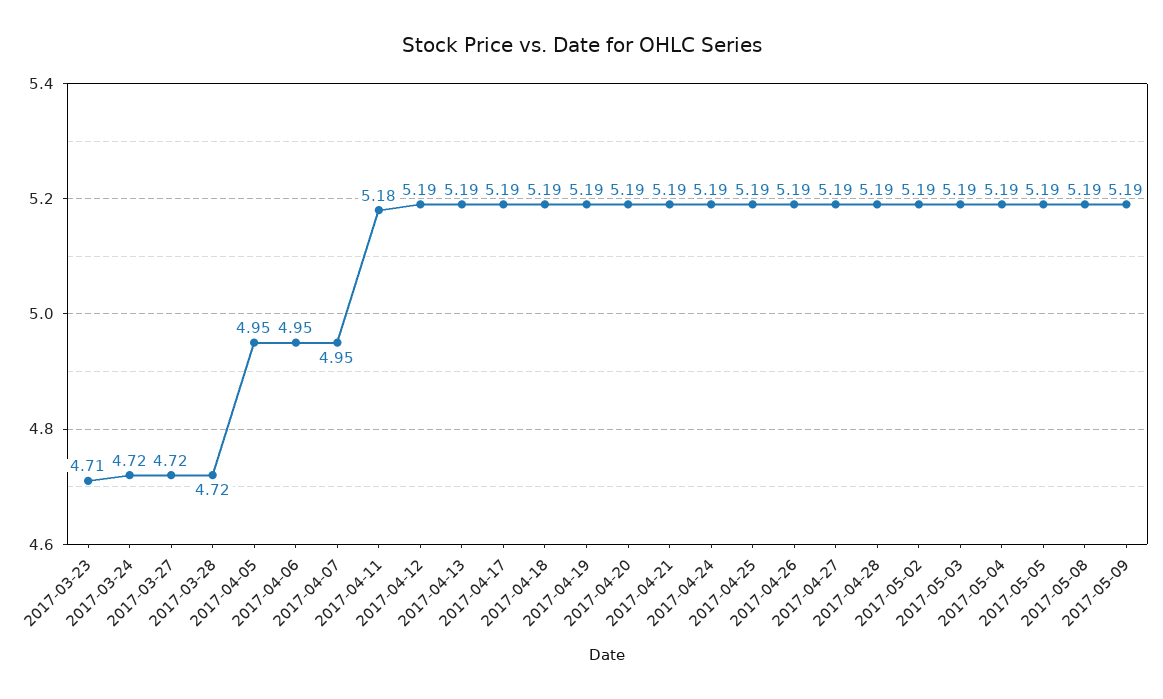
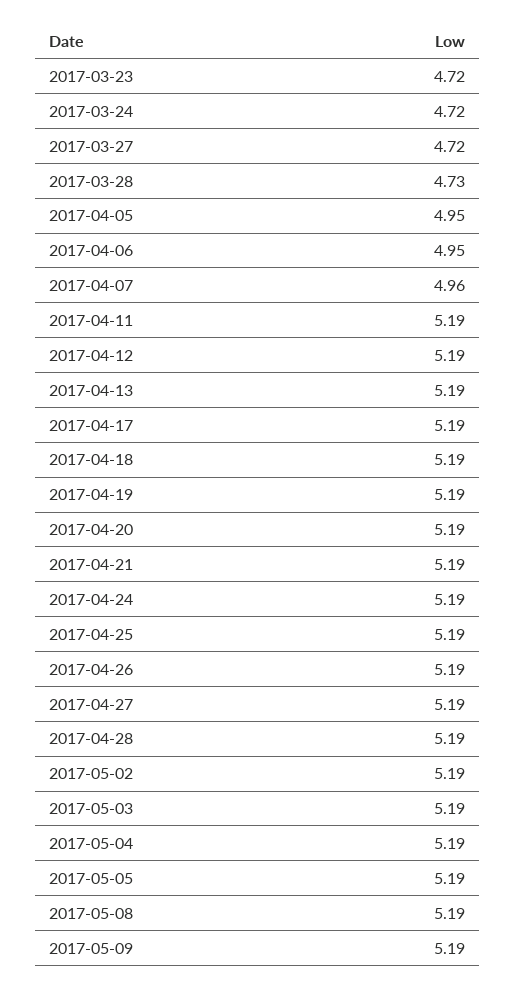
  {
-   "2017-03-23": 4.71,
+   "2017-03-23": 4.72,
    "2017-03-24": 4.72,
    "2017-03-27": 4.72,
-   "2017-03-28": 4.72,
+   "2017-03-28": 4.73,
    "2017-04-05": 4.95,
    "2017-04-06": 4.95,
-   "2017-04-07": 4.95,
+   "2017-04-07": 4.96,
-   "2017-04-11": 5.18,
+   "2017-04-11": 5.19,
    "2017-04-12": 5.19,
    "2017-04-13": 5.19,
    "2017-04-17": 5.19,
    "2017-04-18": 5.19,
    "2017-04-19": 5.19,
    "2017-04-20": 5.19,
    "2017-04-21": 5.19,
    "2017-04-24": 5.19,
    "2017-04-25": 5.19,
    "2017-04-26": 5.19,
    "2017-04-27": 5.19,
    "2017-04-28": 5.19,
    "2017-05-02": 5.19,
    "2017-05-03": 5.19,
    "2017-05-04": 5.19,
    "2017-05-05": 5.19,
    "2017-05-08": 5.19,
    "2017-05-09": 5.19
  }

